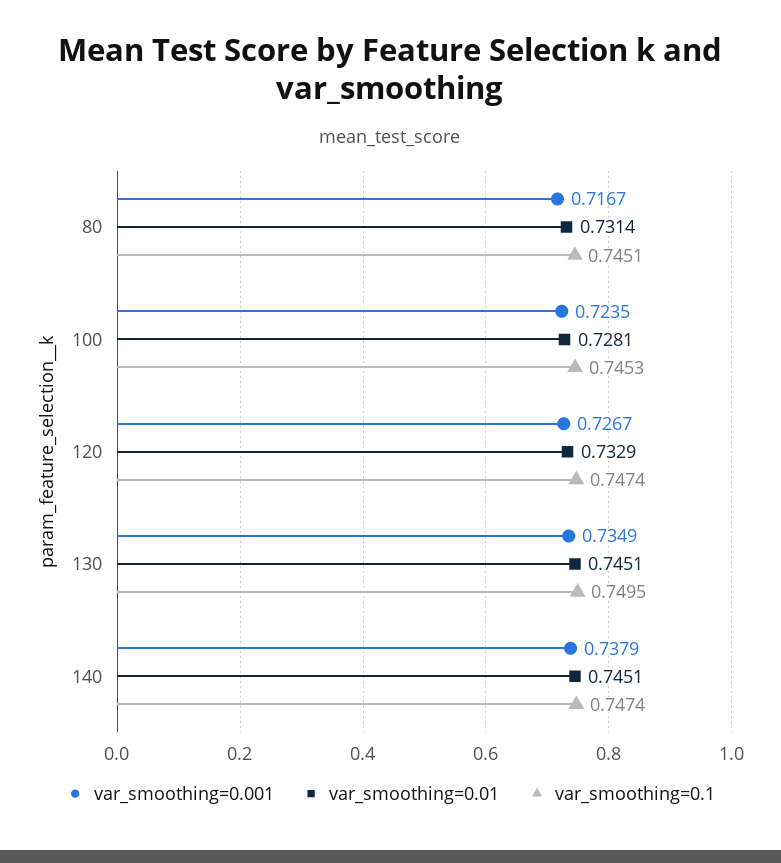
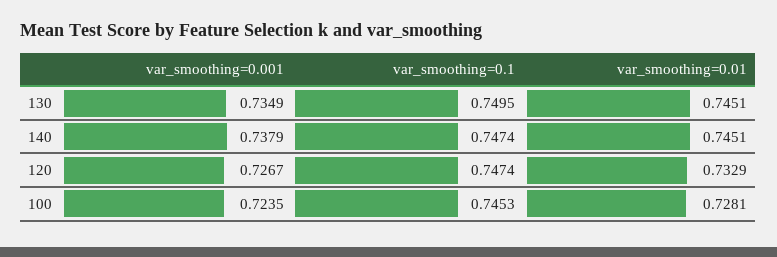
  {
    "var_smoothing=0.001": {
-     "80": 0.7167,
      "100": 0.7235,
      "120": 0.7267,
      "130": 0.7349,
      "140": 0.7379
    },
    "var_smoothing=0.01": {
-     "80": 0.7314,
      "100": 0.7281,
      "120": 0.7329,
      "130": 0.7451,
      "140": 0.7451
    },
    "var_smoothing=0.1": {
-     "80": 0.7451,
      "100": 0.7453,
      "120": 0.7474,
      "130": 0.7495,
      "140": 0.7474
    }
  }

